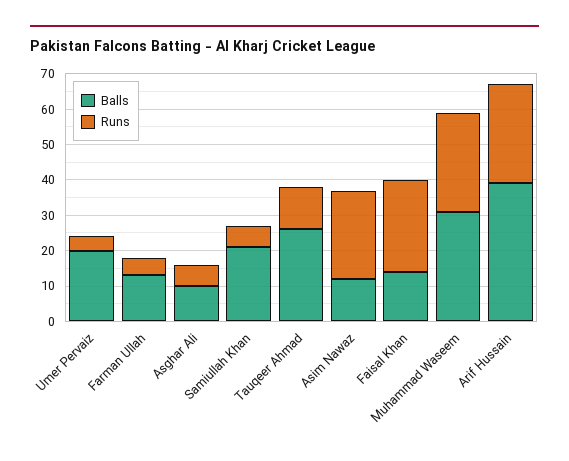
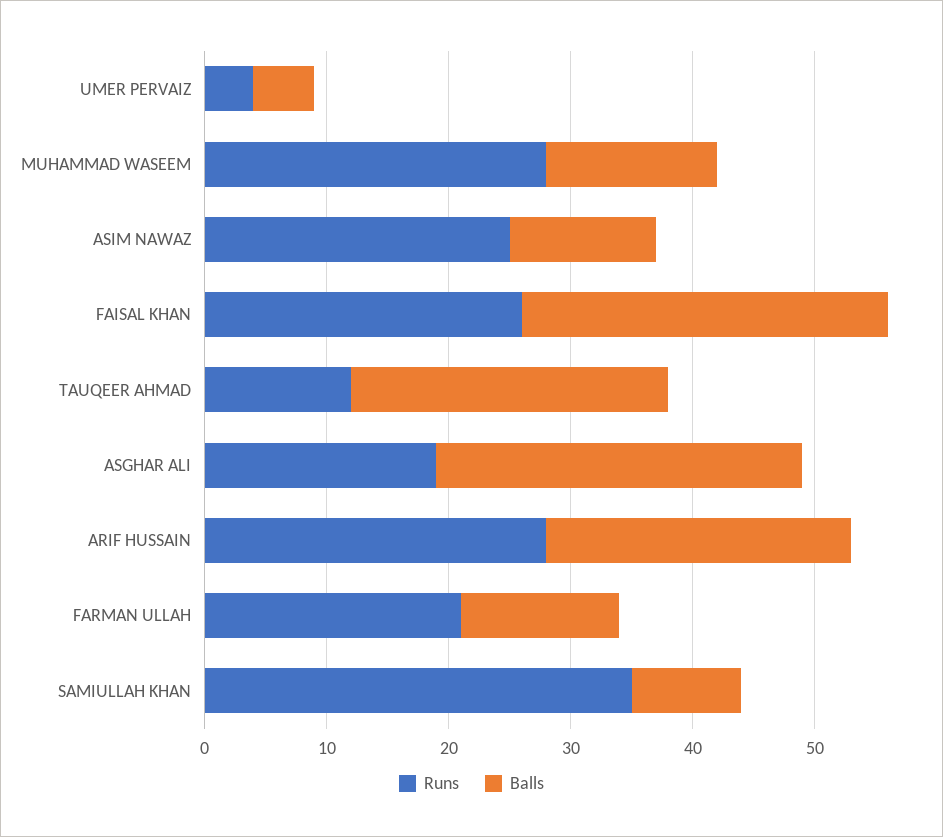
  {
    "Balls": {
-     "Umer Pervaiz": 20,
+     "Umer Pervaiz": 5,
      "Farman Ullah": 13,
-     "Asghar Ali": 10,
+     "Asghar Ali": 30,
-     "Samiullah Khan": 20,
+     "Samiullah Khan": 9,
      "Tauqeer Ahmad": 26,
      "Asim Nawaz": 12,
-     "Faisal Khan": 15,
+     "Faisal Khan": 30,
-     "Muhammad Waseem": 30,
+     "Muhammad Waseem": 14,
-     "Arif Hussain": 40
+     "Arif Hussain": 25
    },
    "Runs": {
      "Umer Pervaiz": 4,
-     "Farman Ullah": 5,
+     "Farman Ullah": 21,
-     "Asghar Ali": 5,
+     "Asghar Ali": 19,
-     "Samiullah Khan": 5,
+     "Samiullah Khan": 35,
      "Tauqeer Ahmad": 12,
      "Asim Nawaz": 25,
      "Faisal Khan": 26,
      "Muhammad Waseem": 28,
      "Arif Hussain": 28
    }
  }

